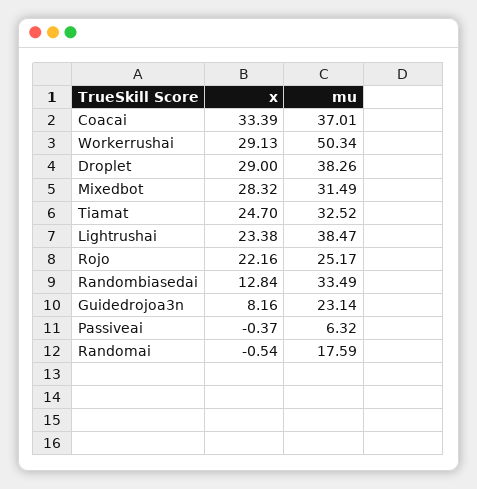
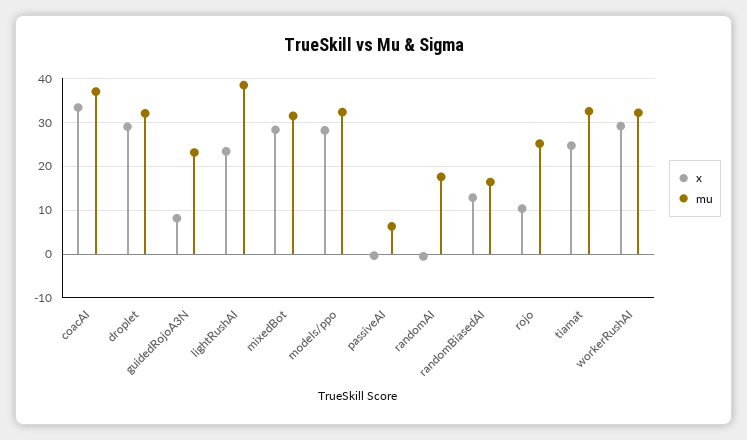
  {
    "x": {
      "Coacai": 33.39,
      "Workerrushai": 29.13,
      "Droplet": 29,
      "Mixedbot": 28.32,
      "Tiamat": 24.7,
      "Lightrushai": 23.38,
-     "Rojo": 22.16,
+     "Rojo": 10,
      "Randombiasedai": 12.84,
      "Guidedrojoa3n": 8.16,
      "Passiveai": -0.37,
-     "Randomai": -0.54
+     "Randomai": -0.54,
+     "models/ppo": 28
    },
    "mu": {
      "Coacai": 37.01,
-     "Workerrushai": 50.34,
+     "Workerrushai": 32,
-     "Droplet": 38.26,
+     "Droplet": 32,
      "Mixedbot": 31.49,
      "Tiamat": 32.52,
      "Lightrushai": 38.47,
      "Rojo": 25.17,
-     "Randombiasedai": 33.49,
+     "Randombiasedai": 16,
      "Guidedrojoa3n": 23.14,
      "Passiveai": 6.32,
-     "Randomai": 17.59
+     "Randomai": 17.59,
+     "models/ppo": 32
    }
  }

